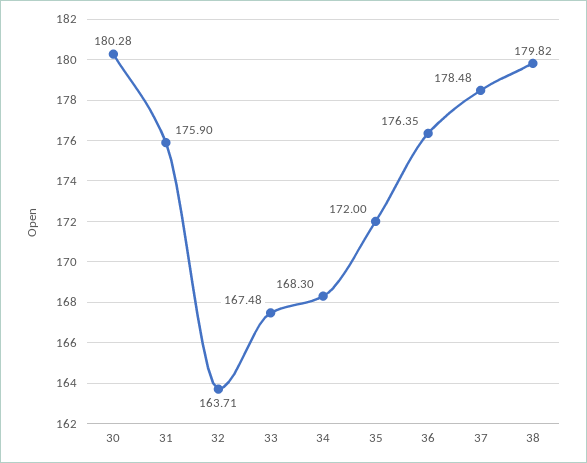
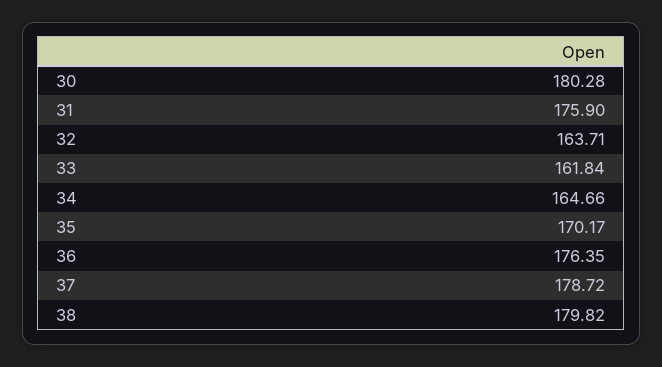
  {
    "30": 180.28,
    "31": 175.9,
    "32": 163.71,
-   "33": 167.48,
+   "33": 161.84,
-   "34": 168.3,
+   "34": 164.66,
-   "35": 172,
+   "35": 170.17,
    "36": 176.35,
-   "37": 178.48,
+   "37": 178.72,
    "38": 179.82
  }

